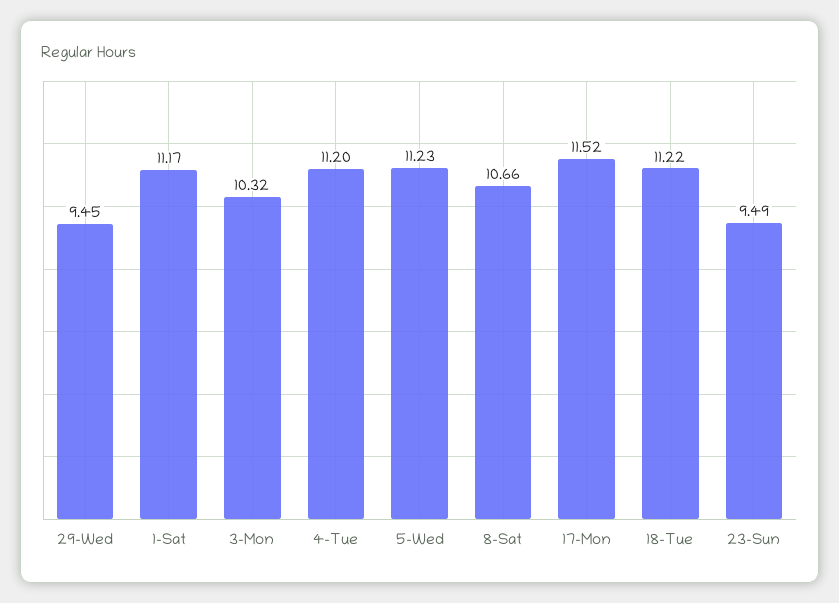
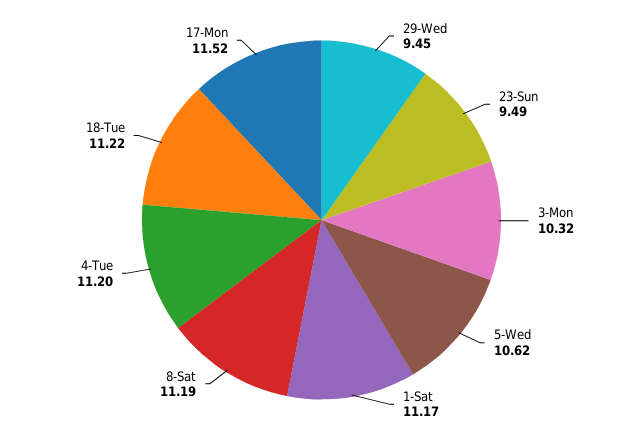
  {
    "29-Wed": 9.45,
    "1-Sat": 11.17,
    "3-Mon": 10.32,
    "4-Tue": 11.2,
-   "5-Wed": 11.23,
+   "5-Wed": 10.62,
-   "8-Sat": 10.66,
+   "8-Sat": 11.19,
    "17-Mon": 11.52,
    "18-Tue": 11.22,
    "23-Sun": 9.49
  }

